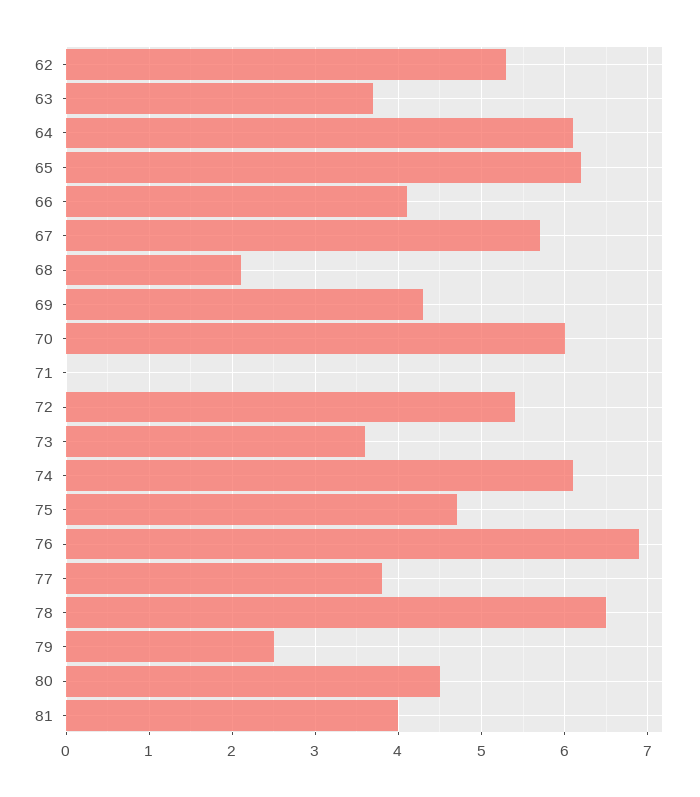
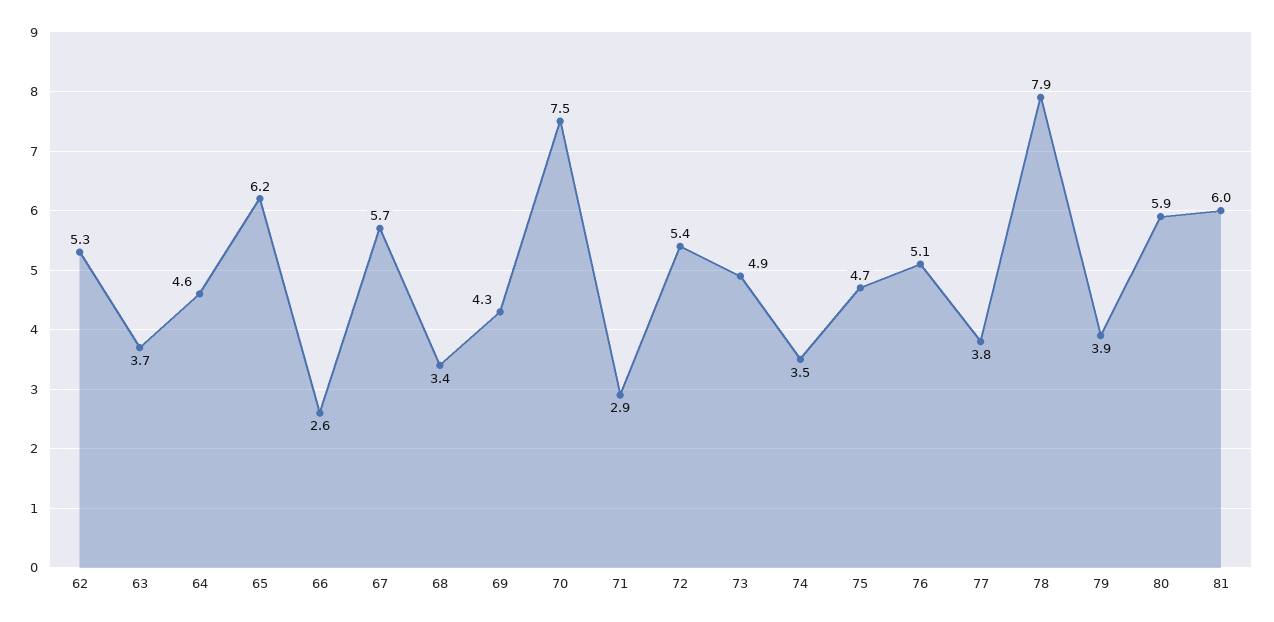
  {
    "62": 5.3,
    "63": 3.7,
-   "64": 6.1,
+   "64": 4.6,
    "65": 6.2,
-   "66": 4.1,
+   "66": 2.6,
    "67": 5.7,
-   "68": 2.1,
+   "68": 3.4,
    "69": 4.3,
-   "70": 6,
+   "70": 7.5,
-   "71": 0,
+   "71": 2.9,
    "72": 5.4,
-   "73": 3.6,
+   "73": 4.9,
-   "74": 6.1,
+   "74": 3.5,
    "75": 4.7,
-   "76": 6.9,
+   "76": 5.1,
    "77": 3.8,
-   "78": 6.5,
+   "78": 7.9,
-   "79": 2.5,
+   "79": 3.9,
-   "80": 4.5,
+   "80": 5.9,
-   "81": 4
+   "81": 6
  }

